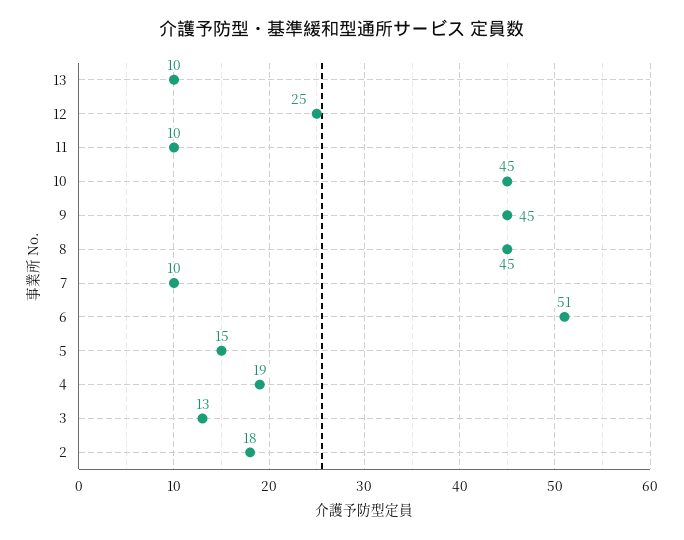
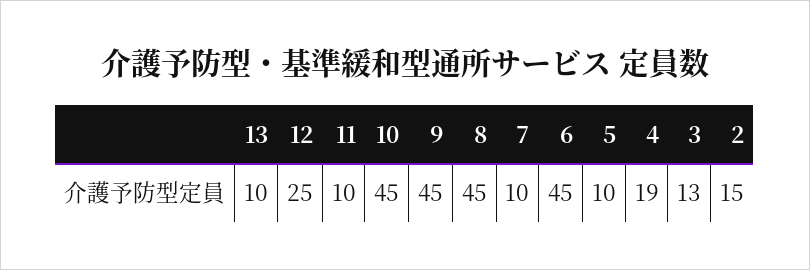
  {
    "13": 10,
    "12": 25,
    "11": 10,
    "10": 45,
    "9": 45,
    "8": 45,
    "7": 10,
-   "6": 51,
+   "6": 45,
-   "5": 15,
+   "5": 10,
    "4": 19,
    "3": 13,
-   "2": 18
+   "2": 15
  }

